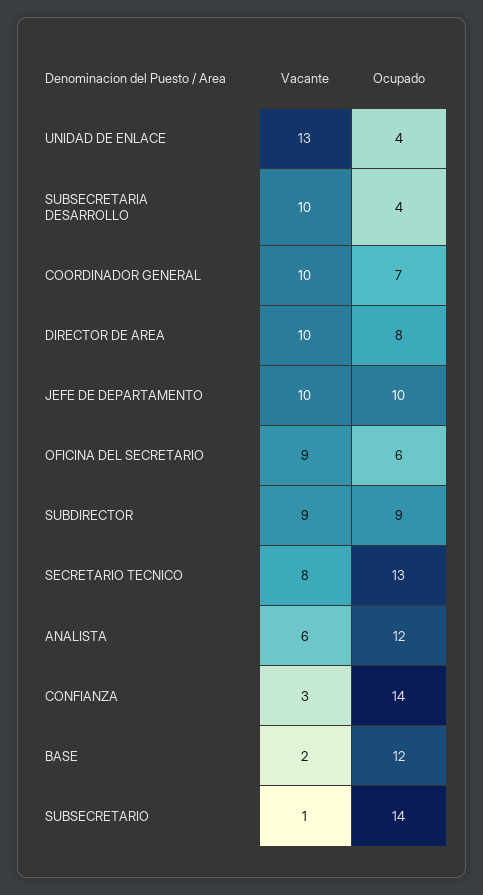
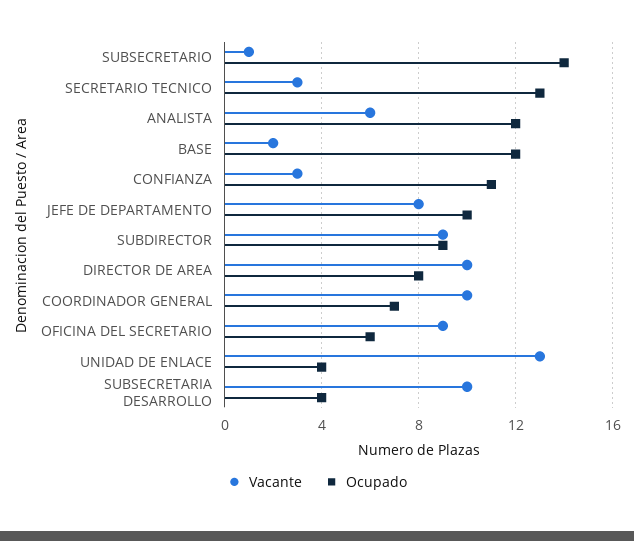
  {
    "Vacante": {
      "UNIDAD DE ENLACE": 13,
      "SUBSECRETARIA DESARROLLO": 10,
      "COORDINADOR GENERAL": 10,
      "DIRECTOR DE AREA": 10,
-     "JEFE DE DEPARTAMENTO": 10,
+     "JEFE DE DEPARTAMENTO": 8,
      "OFICINA DEL SECRETARIO": 9,
      "SUBDIRECTOR": 9,
-     "SECRETARIO TECNICO": 8,
+     "SECRETARIO TECNICO": 3,
      "ANALISTA": 6,
      "CONFIANZA": 3,
      "BASE": 2,
      "SUBSECRETARIO": 1
    },
    "Ocupado": {
      "UNIDAD DE ENLACE": 4,
      "SUBSECRETARIA DESARROLLO": 4,
      "COORDINADOR GENERAL": 7,
      "DIRECTOR DE AREA": 8,
      "JEFE DE DEPARTAMENTO": 10,
      "OFICINA DEL SECRETARIO": 6,
      "SUBDIRECTOR": 9,
      "SECRETARIO TECNICO": 13,
      "ANALISTA": 12,
-     "CONFIANZA": 14,
+     "CONFIANZA": 11,
      "BASE": 12,
      "SUBSECRETARIO": 14
    }
  }

